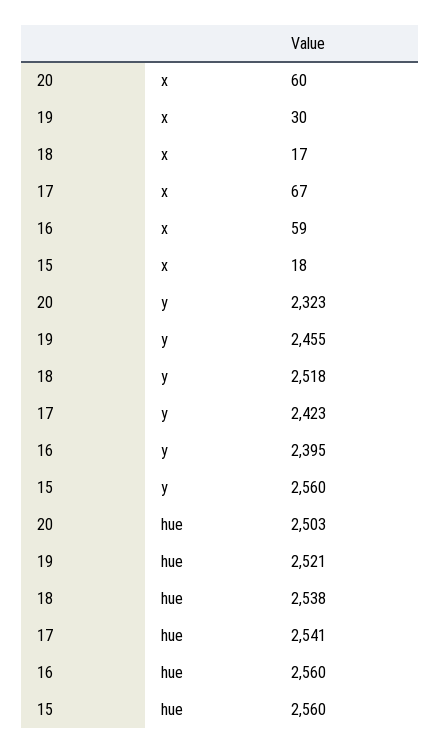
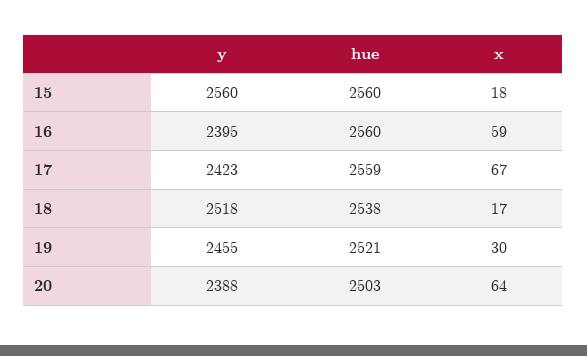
  {
    "20": {
-     "x": 60,
+     "x": 64,
-     "y": 2323,
+     "y": 2388,
      "hue": 2503
    },
    "19": {
      "x": 30,
      "y": 2455,
      "hue": 2521
    },
    "18": {
      "x": 17,
      "y": 2518,
      "hue": 2538
    },
    "17": {
      "x": 67,
      "y": 2423,
-     "hue": 2541
+     "hue": 2559
    },
    "16": {
      "x": 59,
      "y": 2395,
      "hue": 2560
    },
    "15": {
      "x": 18,
      "y": 2560,
      "hue": 2560
    }
  }

